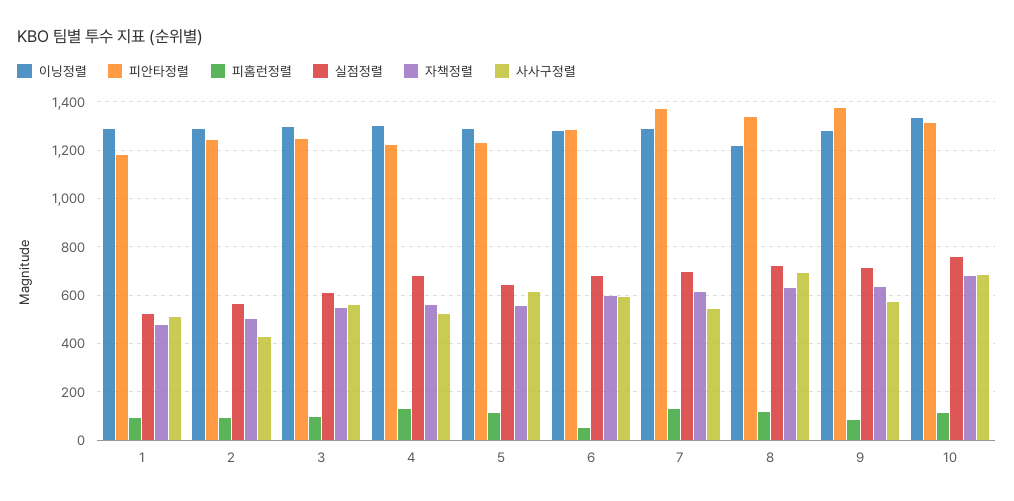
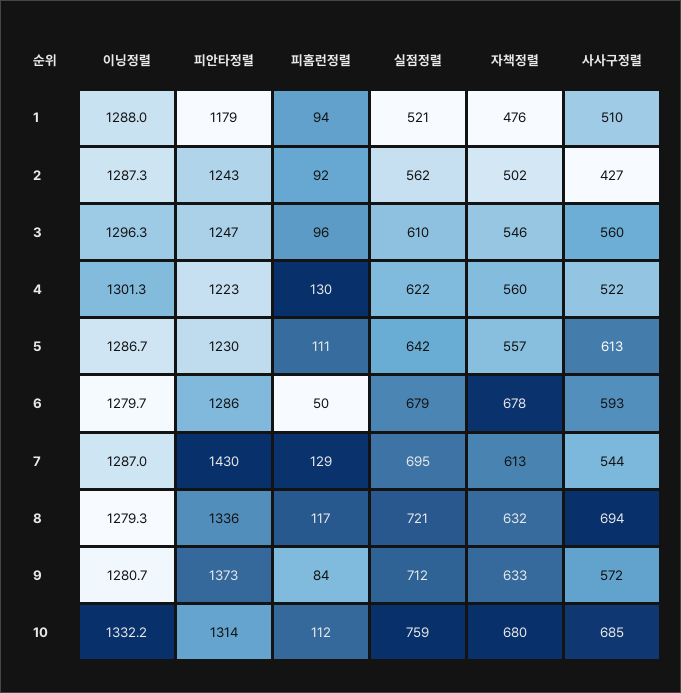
  {
    "이닝정렬": {
      "1": 1288,
      "2": 1287.3,
      "3": 1296.3,
      "4": 1301.3,
      "5": 1286.7,
      "6": 1279.7,
      "7": 1287,
-     "8": 1225,
+     "8": 1279.3,
      "9": 1280.7,
      "10": 1332.2
    },
    "피안타정렬": {
      "1": 1179,
      "2": 1243,
      "3": 1247,
      "4": 1223,
      "5": 1230,
      "6": 1286,
-     "7": 1375,
+     "7": 1430,
      "8": 1336,
      "9": 1373,
      "10": 1314
    },
    "피홈런정렬": {
      "1": 94,
      "2": 92,
      "3": 96,
      "4": 130,
      "5": 111,
      "6": 50,
      "7": 129,
      "8": 117,
      "9": 84,
      "10": 112
    },
    "실점정렬": {
      "1": 521,
      "2": 562,
      "3": 610,
-     "4": 675,
+     "4": 622,
      "5": 642,
      "6": 679,
      "7": 695,
      "8": 721,
      "9": 712,
      "10": 759
    },
    "자책정렬": {
      "1": 476,
      "2": 502,
      "3": 546,
      "4": 560,
      "5": 557,
-     "6": 600,
+     "6": 678,
      "7": 613,
      "8": 632,
      "9": 633,
      "10": 680
    },
    "사사구정렬": {
      "1": 510,
      "2": 427,
      "3": 560,
      "4": 522,
      "5": 613,
      "6": 593,
      "7": 544,
      "8": 694,
      "9": 572,
      "10": 685
    }
  }

